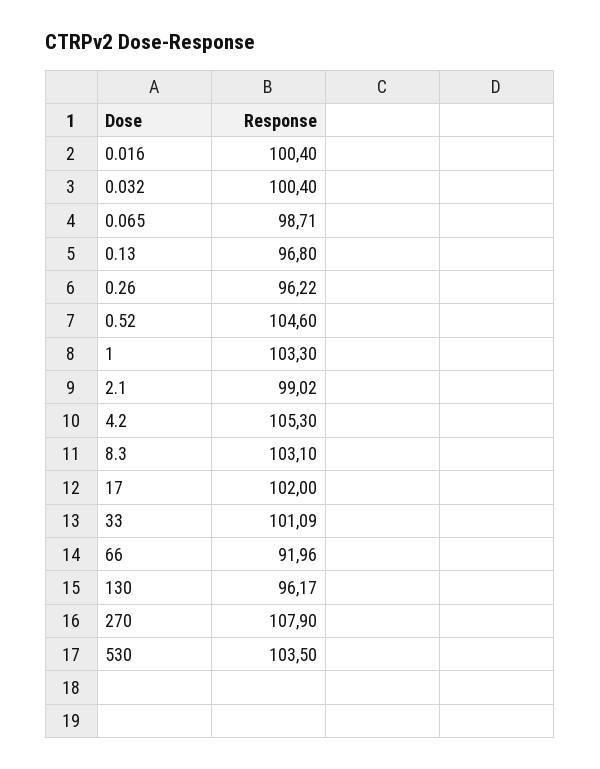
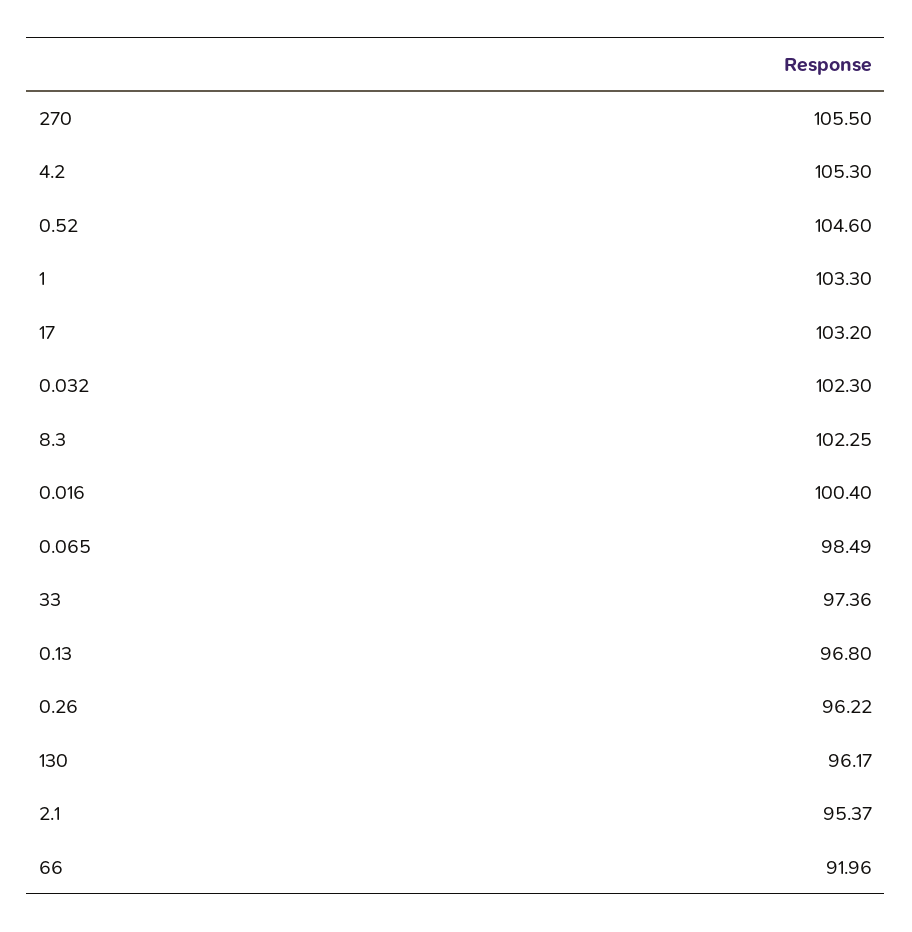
  {
    "0.016": 100.4,
-   "0.032": 100.4,
+   "0.032": 102.3,
-   "0.065": 98.71,
+   "0.065": 98.49,
    "0.13": 96.8,
    "0.26": 96.22,
    "0.52": 104.6,
    "1": 103.3,
-   "2.1": 99.02,
+   "2.1": 95.37,
    "4.2": 105.3,
-   "8.3": 103.1,
+   "8.3": 102.25,
-   "17": 102,
+   "17": 103.2,
-   "33": 101.09,
+   "33": 97.36,
    "66": 91.96,
    "130": 96.17,
-   "270": 107.9,
+   "270": 105.5
-   "530": 103.5
  }

